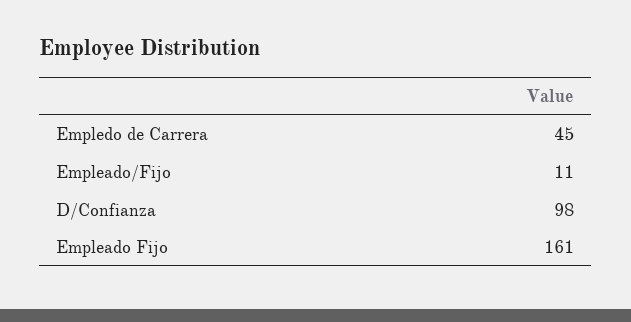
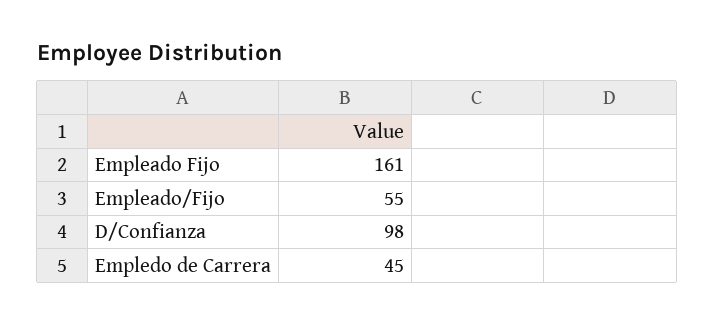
  {
    "Empledo de Carrera": 45,
-   "Empleado/Fijo": 11,
+   "Empleado/Fijo": 55,
    "D/Confianza": 98,
    "Empleado Fijo": 161
  }

